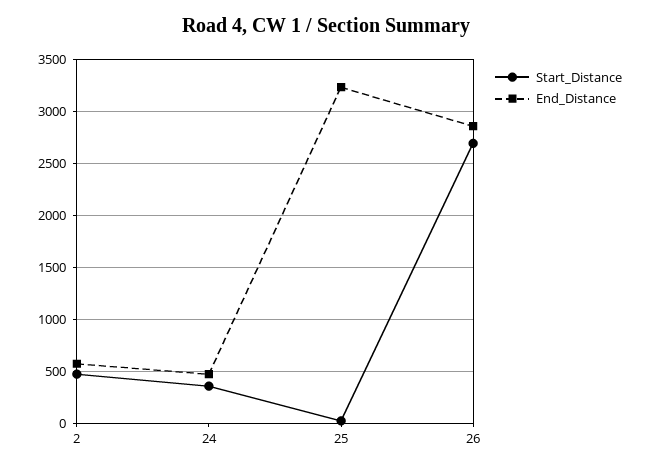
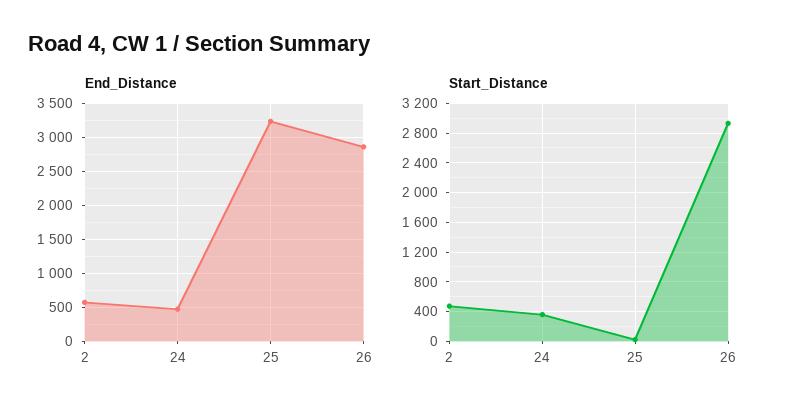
  {
    "Start_Distance": {
      "2": 500,
      "24": 400,
      "25": 0,
-     "26": 2700
+     "26": 2900
    },
    "End_Distance": {
      "2": 600,
      "24": 500,
      "25": 3200,
      "26": 2900
    }
  }

